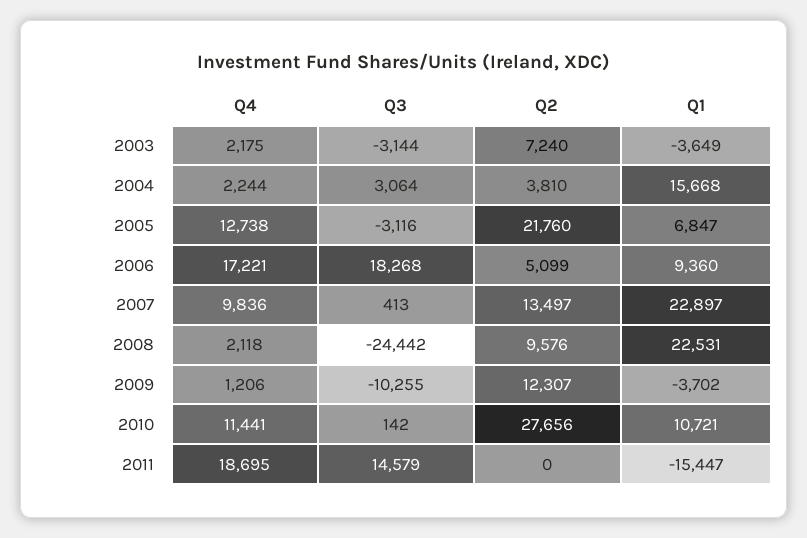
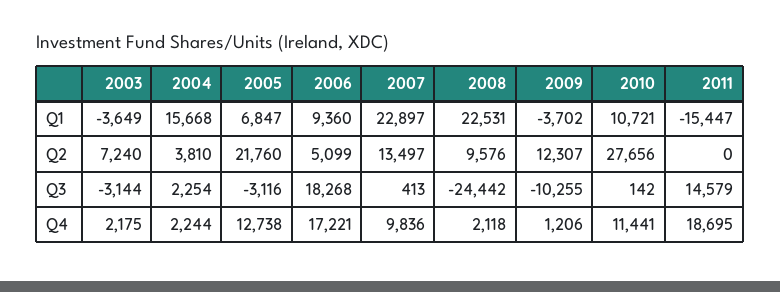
  {
    "Q4": {
      "2003": 2175,
      "2004": 2244,
      "2005": 12738,
      "2006": 17221,
      "2007": 9836,
      "2008": 2118,
      "2009": 1206,
      "2010": 11441,
      "2011": 18695
    },
    "Q3": {
      "2003": -3144,
-     "2004": 3064,
+     "2004": 2254,
      "2005": -3116,
      "2006": 18268,
      "2007": 413,
      "2008": -24442,
      "2009": -10255,
      "2010": 142,
      "2011": 14579
    },
    "Q2": {
      "2003": 7240,
      "2004": 3810,
      "2005": 21760,
      "2006": 5099,
      "2007": 13497,
      "2008": 9576,
      "2009": 12307,
      "2010": 27656,
      "2011": 0
    },
    "Q1": {
      "2003": -3649,
      "2004": 15668,
      "2005": 6847,
      "2006": 9360,
      "2007": 22897,
      "2008": 22531,
      "2009": -3702,
      "2010": 10721,
      "2011": -15447
    }
  }

